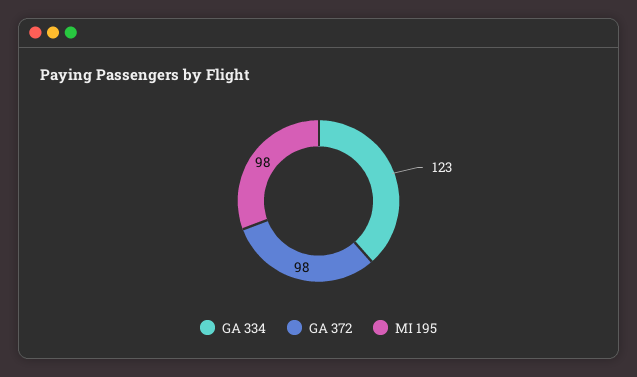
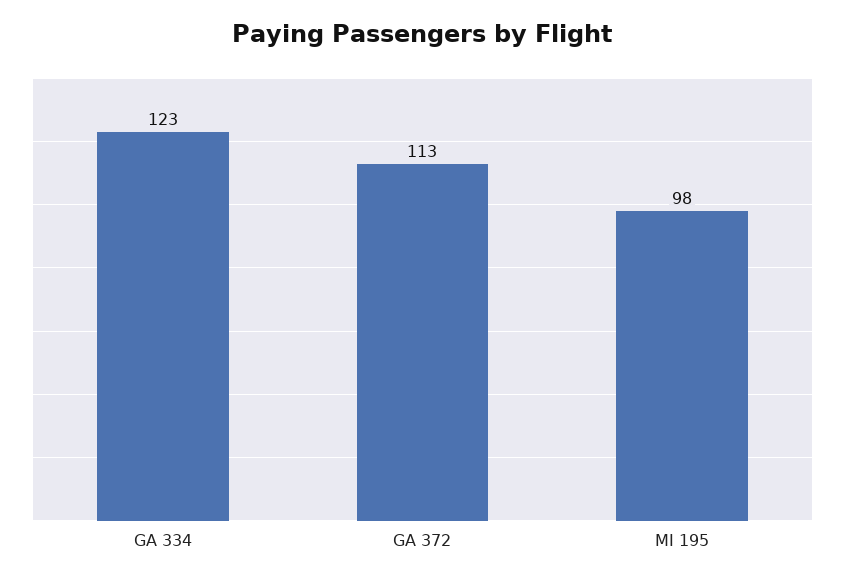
  {
    "GA 334": 123,
-   "GA 372": 98,
+   "GA 372": 113,
    "MI 195": 98
  }

